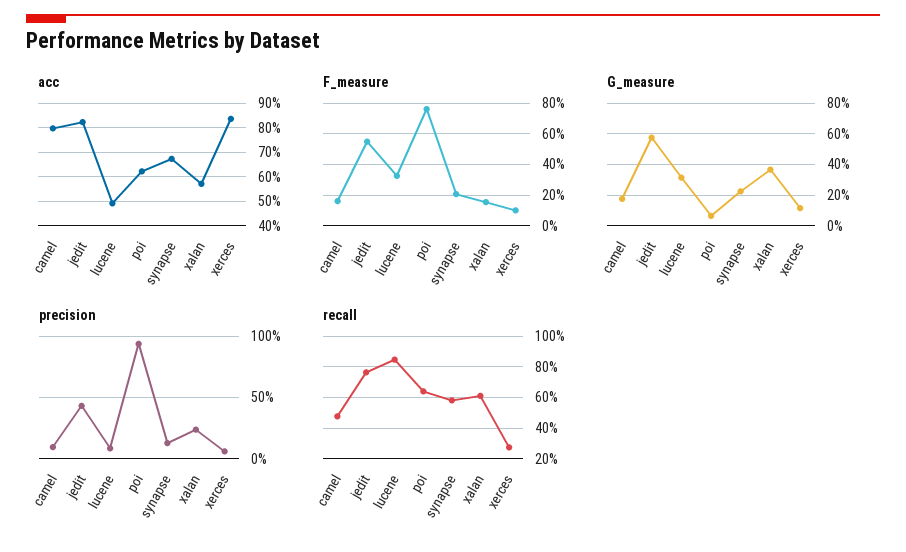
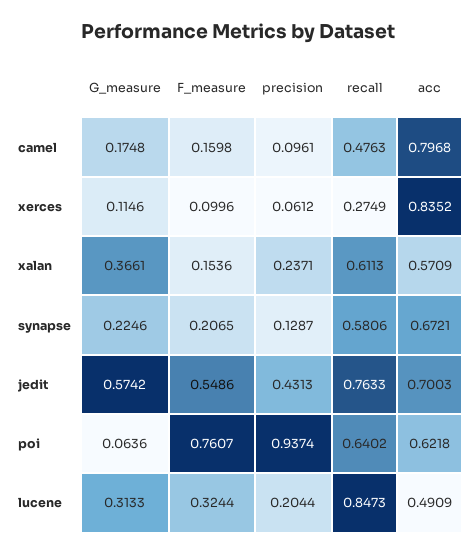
  {
    "acc": {
      "camel": 0.7968,
-     "jedit": 0.825,
+     "jedit": 0.7003,
      "lucene": 0.4909,
      "poi": 0.6218,
      "synapse": 0.6721,
      "xalan": 0.5709,
      "xerces": 0.8352
    },
    "F_measure": {
      "camel": 0.1598,
      "jedit": 0.5486,
      "lucene": 0.3244,
      "poi": 0.7607,
      "synapse": 0.2065,
      "xalan": 0.1536,
      "xerces": 0.0996
    },
    "G_measure": {
      "camel": 0.1748,
      "jedit": 0.5742,
      "lucene": 0.3133,
      "poi": 0.0636,
      "synapse": 0.2246,
      "xalan": 0.3661,
      "xerces": 0.1146
    },
    "precision": {
      "camel": 0.0961,
      "jedit": 0.4313,
-     "lucene": 0.1,
+     "lucene": 0.2044,
      "poi": 0.9374,
      "synapse": 0.1287,
      "xalan": 0.2371,
      "xerces": 0.0612
    },
    "recall": {
      "camel": 0.4763,
      "jedit": 0.7633,
      "lucene": 0.8473,
      "poi": 0.6402,
      "synapse": 0.5806,
      "xalan": 0.6113,
      "xerces": 0.2749
    }
  }

